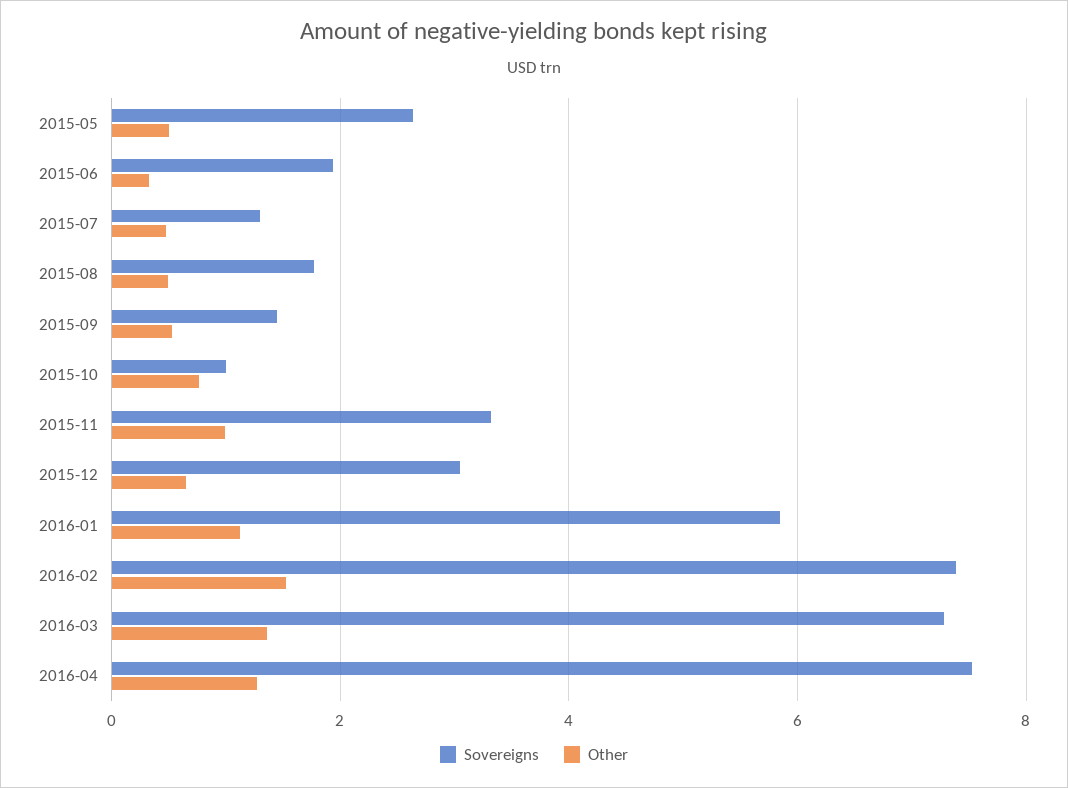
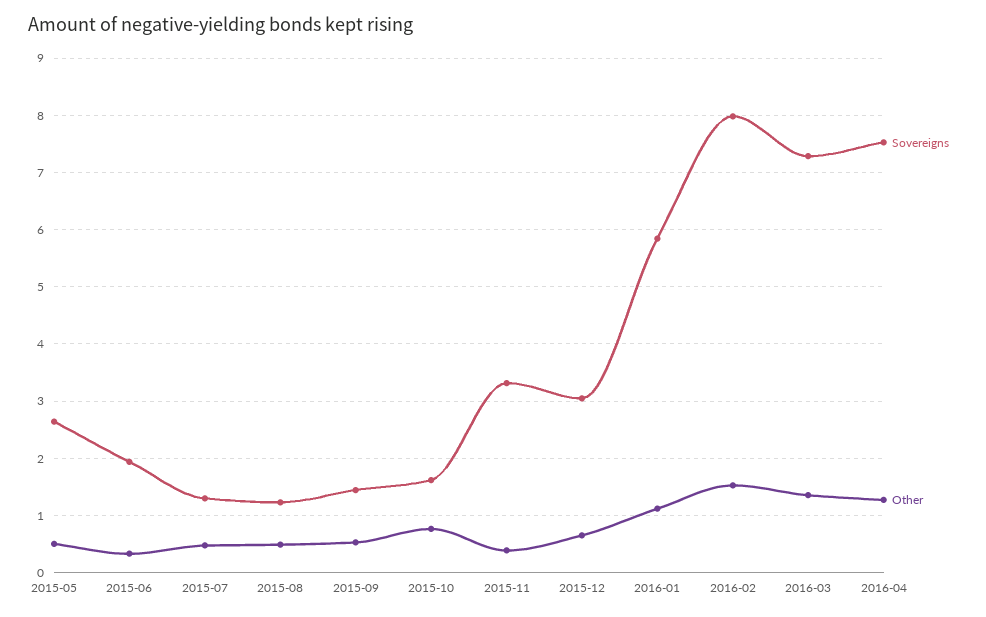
  {
    "Sovereigns": {
      "2015-05": 2.6,
      "2015-06": 2,
      "2015-07": 1.2,
-     "2015-08": 1.8,
+     "2015-08": 1.2,
      "2015-09": 1.4,
-     "2015-10": 1,
+     "2015-10": 1.6,
      "2015-11": 3.4,
      "2015-12": 3,
      "2016-01": 5.8,
-     "2016-02": 7.4,
+     "2016-02": 8,
      "2016-03": 7.2,
      "2016-04": 7.6
    },
    "Other": {
      "2015-05": 0.6,
      "2015-06": 0.4,
      "2015-07": 0.4,
      "2015-08": 0.4,
      "2015-09": 0.6,
      "2015-10": 0.8,
-     "2015-11": 1,
+     "2015-11": 0.4,
      "2015-12": 0.6,
      "2016-01": 1.2,
      "2016-02": 1.6,
      "2016-03": 1.4,
      "2016-04": 1.2
    }
  }

